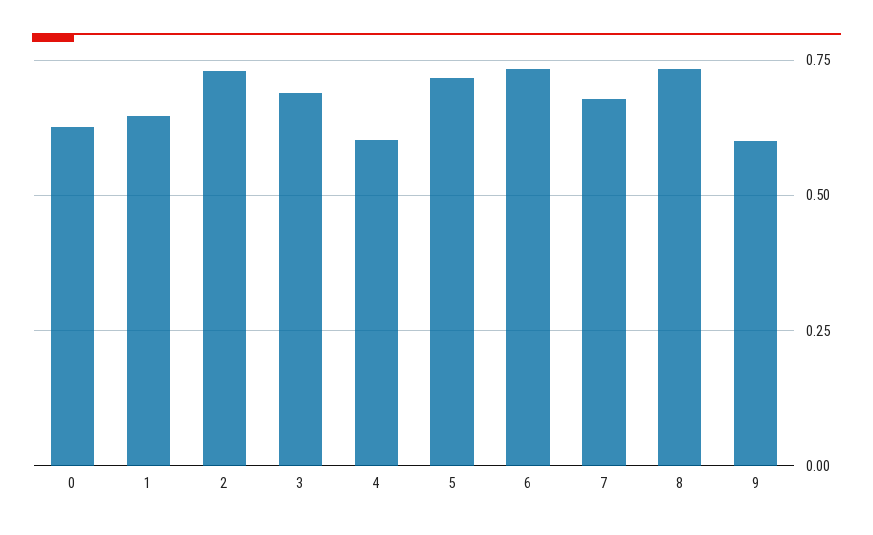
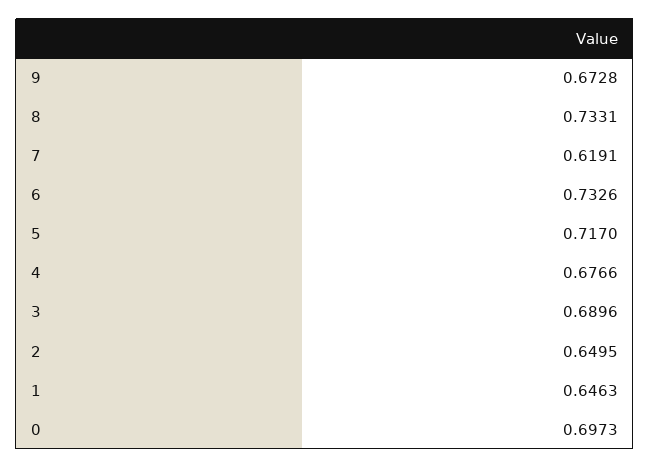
  {
-   "0": 0.625,
+   "0": 0.6973,
    "1": 0.6463,
-   "2": 0.725,
+   "2": 0.6495,
    "3": 0.6896,
-   "4": 0.6,
+   "4": 0.6766,
    "5": 0.717,
    "6": 0.7326,
-   "7": 0.675,
+   "7": 0.6191,
    "8": 0.7331,
-   "9": 0.6
+   "9": 0.6728
  }

